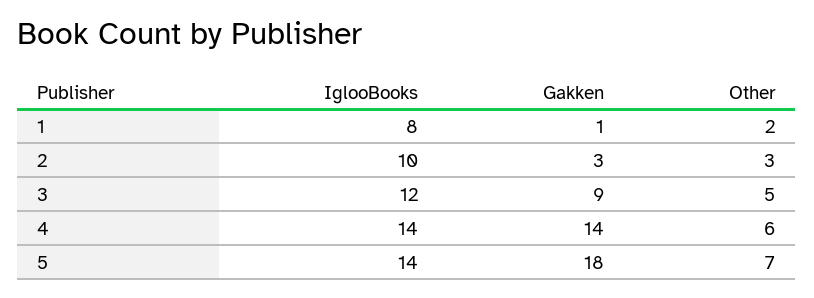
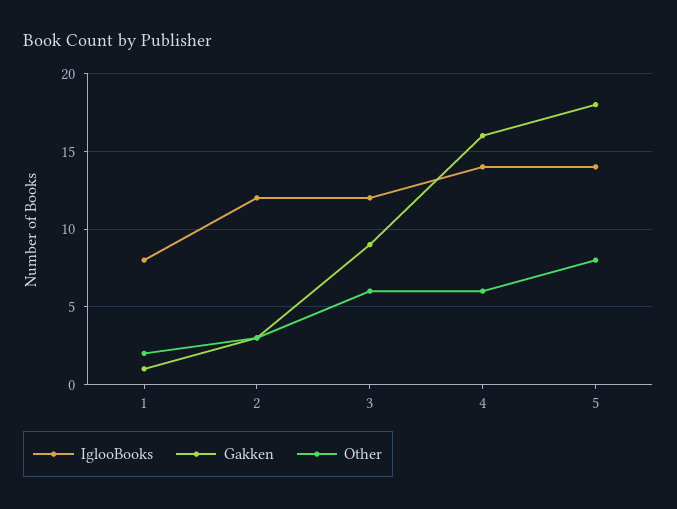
  {
    "IglooBooks": {
      "1": 8,
-     "2": 10,
+     "2": 12,
      "3": 12,
      "4": 14,
      "5": 14
    },
    "Gakken": {
      "1": 1,
      "2": 3,
      "3": 9,
-     "4": 14,
+     "4": 16,
      "5": 18
    },
    "Other": {
      "1": 2,
      "2": 3,
-     "3": 5,
+     "3": 6,
      "4": 6,
-     "5": 7
+     "5": 8
    }
  }

